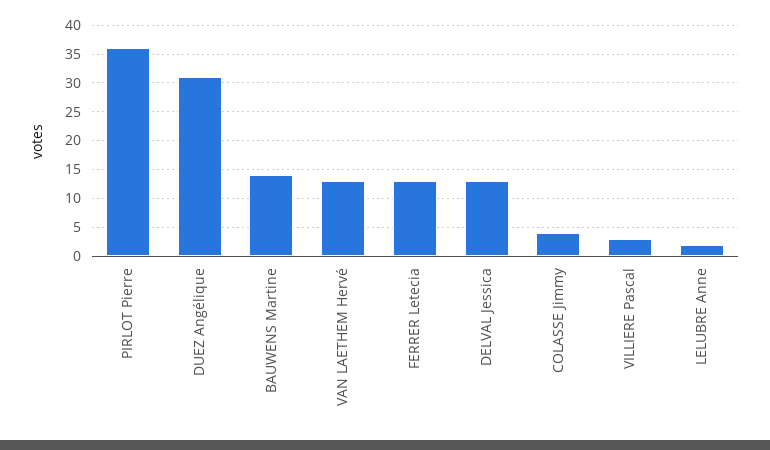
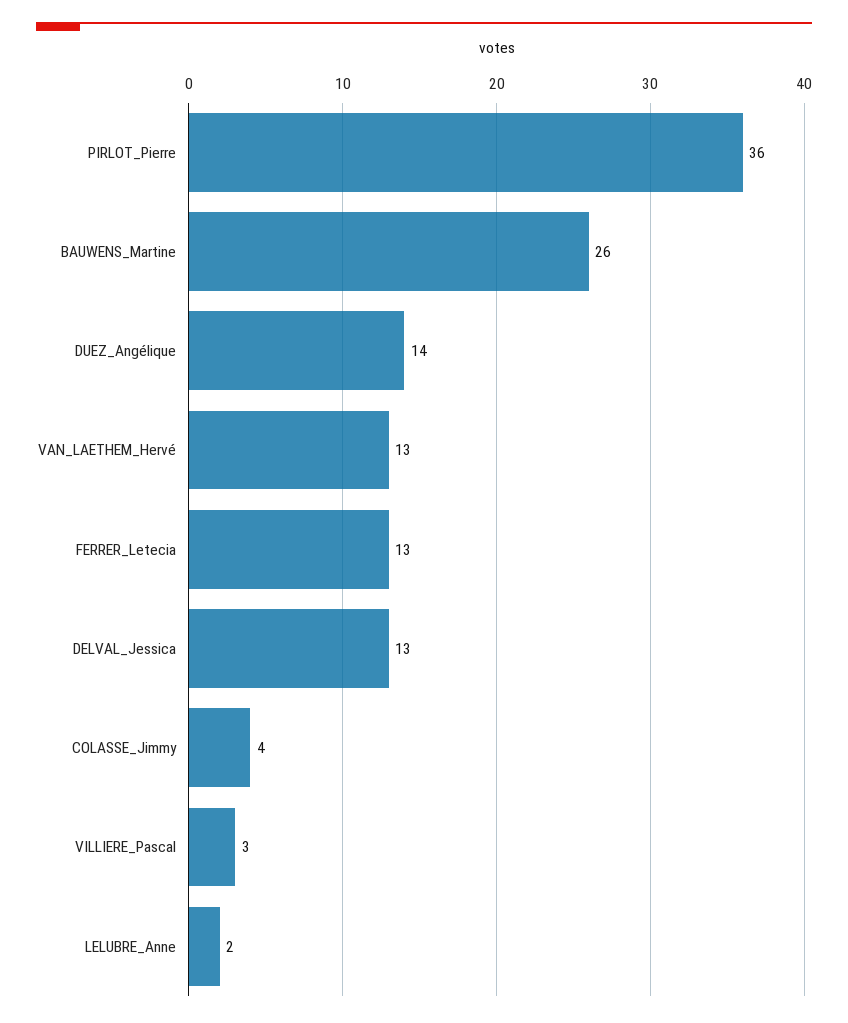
  {
    "PIRLOT Pierre": 36,
-   "DUEZ Angélique": 30,
+   "DUEZ Angélique": 14,
-   "BAUWENS Martine": 15,
+   "BAUWENS Martine": 26,
    "VAN LAETHEM Hervé": 13,
    "FERRER Letecia": 13,
    "DELVAL Jessica": 13,
    "COLASSE Jimmy": 4,
    "VILLIERE Pascal": 3,
    "LELUBRE Anne": 2
  }

